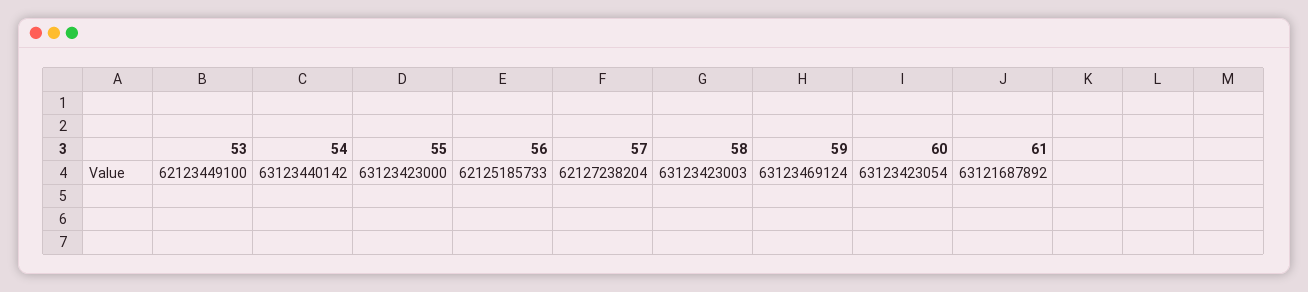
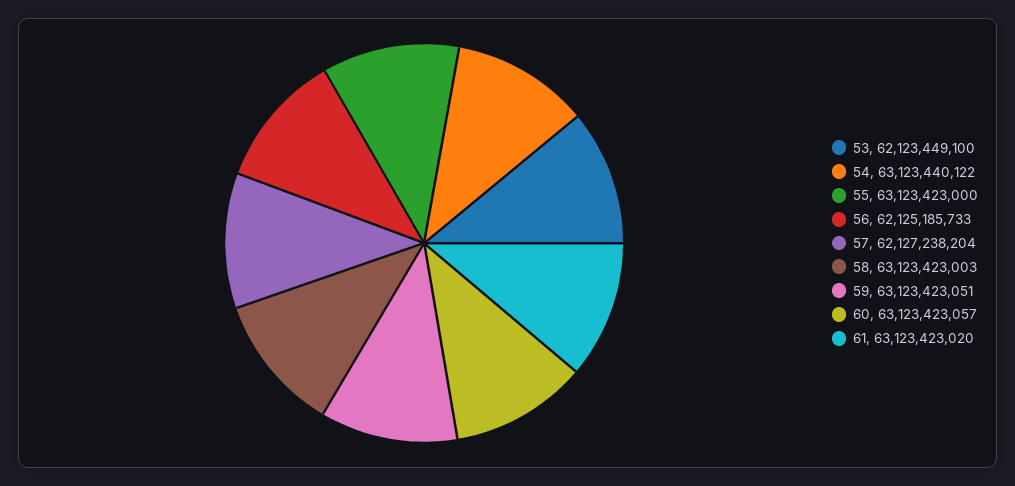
  {
    "53": 62123449100,
-   "54": 63123440142,
+   "54": 63123440122,
    "55": 63123423000,
    "56": 62125185733,
    "57": 62127238204,
    "58": 63123423003,
-   "59": 63123469124,
+   "59": 63123423051,
-   "60": 63123423054,
+   "60": 63123423057,
-   "61": 63121687892
+   "61": 63123423020
  }

